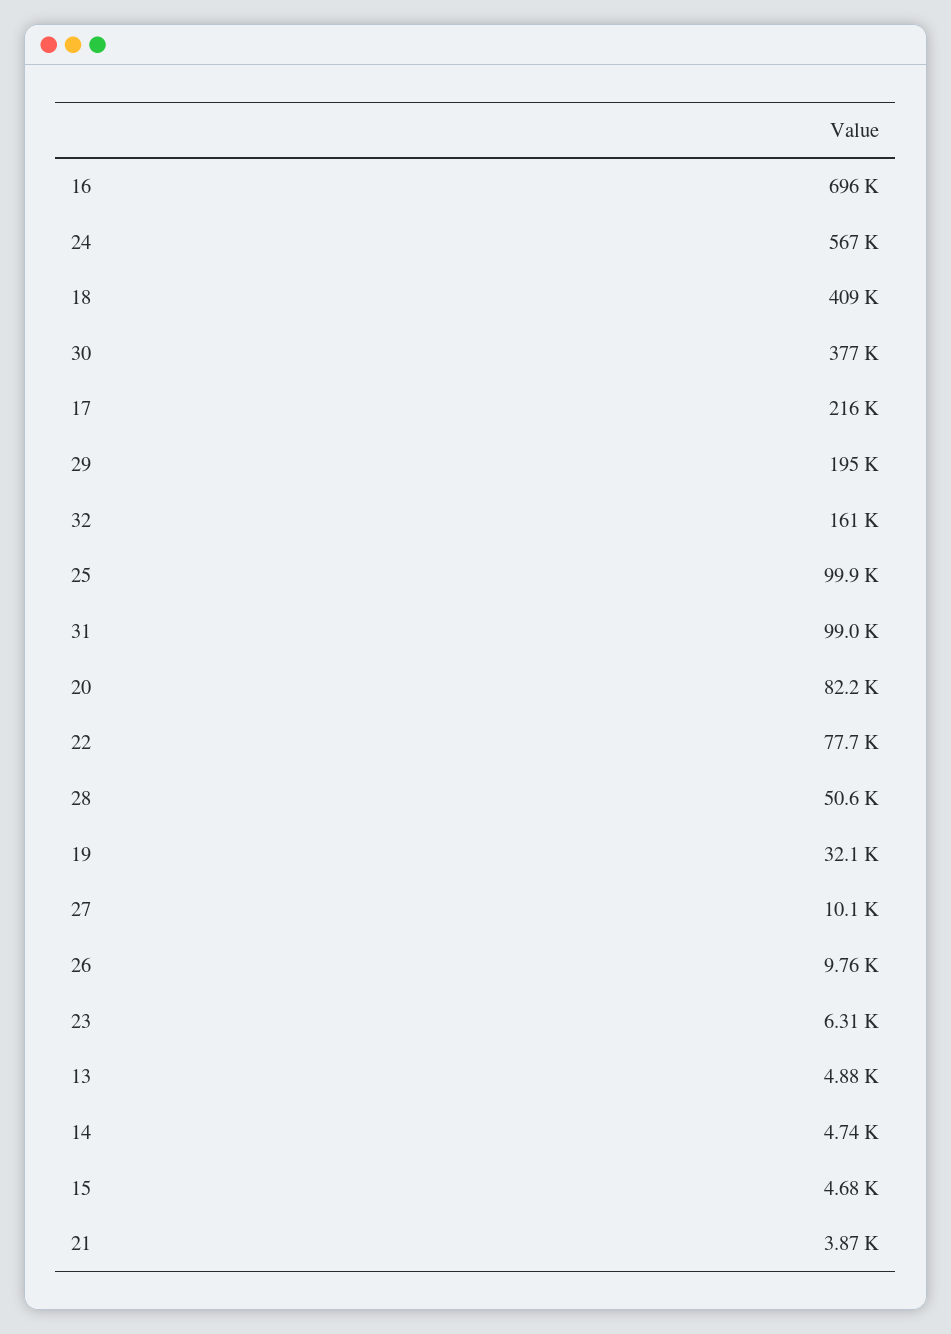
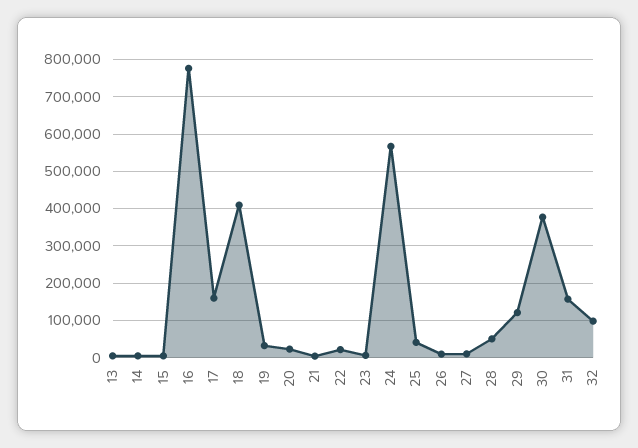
  {
-   "16": 696000,
+   "16": 780000,
    "24": 567000,
    "18": 409000,
    "30": 377000,
-   "17": 216000,
+   "17": 160000,
-   "29": 195000,
+   "29": 120000,
-   "32": 161000,
+   "32": 100000,
-   "25": 99900,
+   "25": 40000,
-   "31": 99000,
+   "31": 160000,
-   "20": 82200,
+   "20": 20000,
-   "22": 77700,
+   "22": 20000,
    "28": 50600,
    "19": 32100,
    "27": 10100,
    "26": 9760,
    "23": 6310,
    "13": 4880,
    "14": 4740,
    "15": 4680,
    "21": 3870
  }

